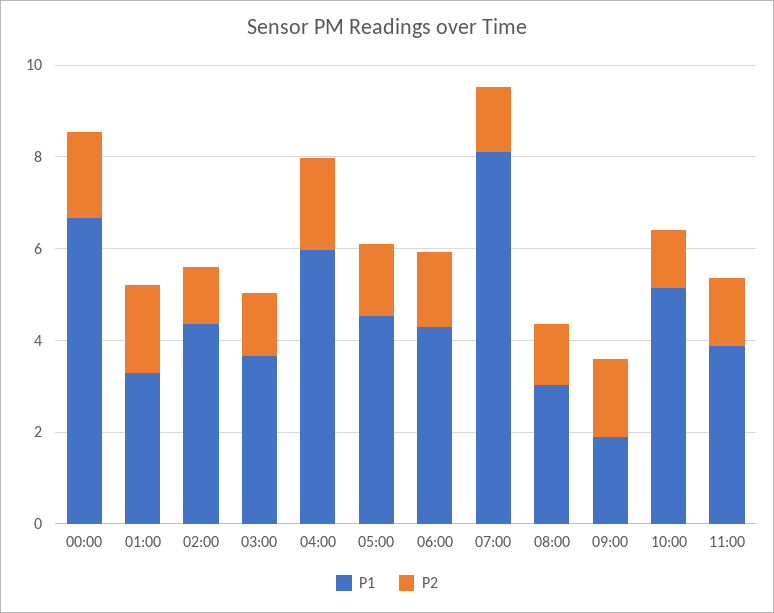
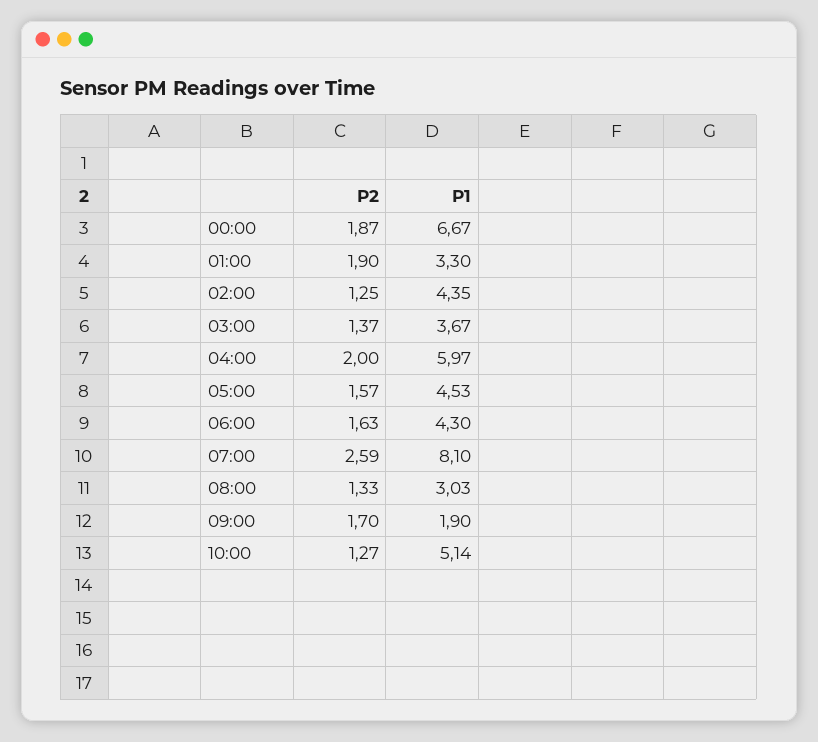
  {
    "P1": {
      "00:00": 6.67,
      "01:00": 3.3,
      "02:00": 4.35,
      "03:00": 3.67,
      "04:00": 5.97,
      "05:00": 4.53,
      "06:00": 4.3,
      "07:00": 8.1,
      "08:00": 3.03,
      "09:00": 1.9,
-     "10:00": 5.14,
+     "10:00": 5.14
-     "11:00": 4
    },
    "P2": {
      "00:00": 1.87,
      "01:00": 1.9,
      "02:00": 1.25,
      "03:00": 1.37,
      "04:00": 2,
      "05:00": 1.57,
      "06:00": 1.63,
-     "07:00": 1.5,
+     "07:00": 2.59,
      "08:00": 1.33,
      "09:00": 1.7,
-     "10:00": 1.27,
+     "10:00": 1.27
-     "11:00": 1.5
    }
  }

